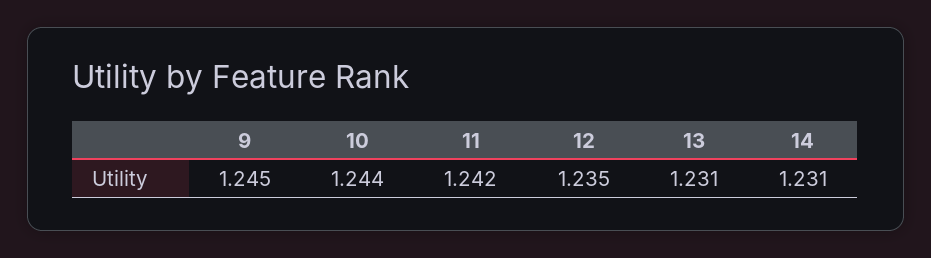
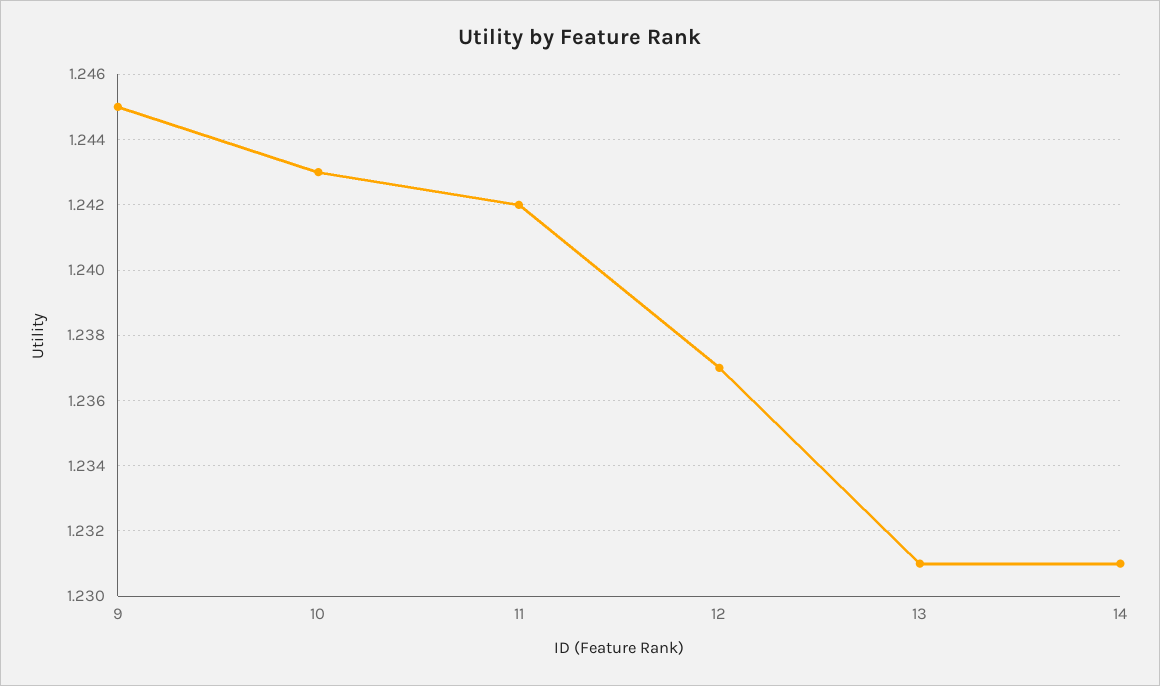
  {
    "9": 1.245,
-   "10": 1.244,
+   "10": 1.243,
    "11": 1.242,
-   "12": 1.235,
+   "12": 1.237,
    "13": 1.231,
    "14": 1.231
  }

